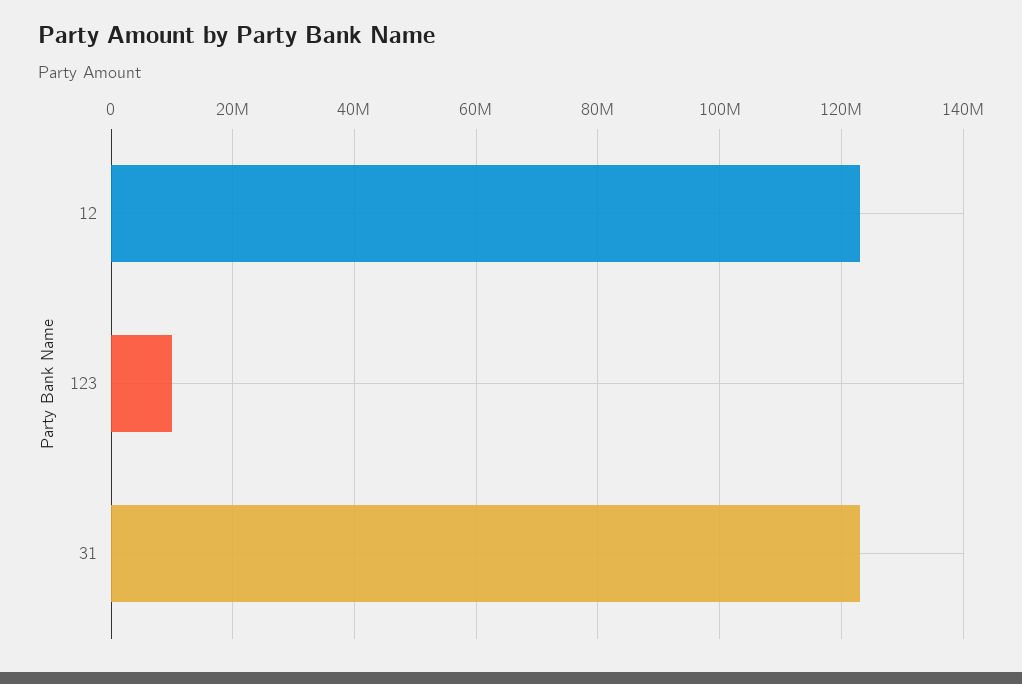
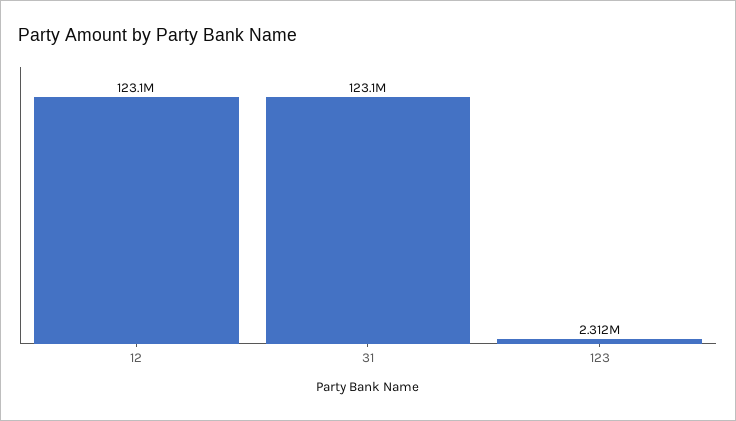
  {
    "12": 123100000,
-   "123": 10000000,
+   "123": 2312000,
    "31": 123100000
  }

